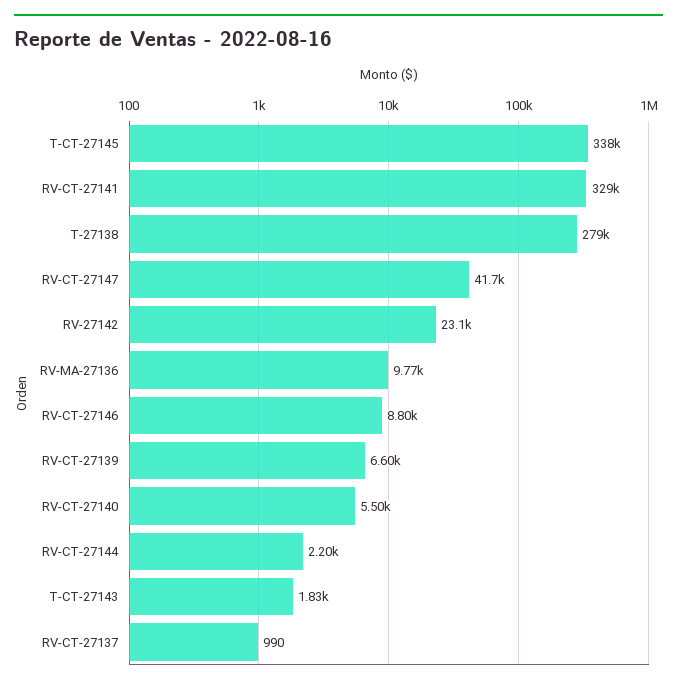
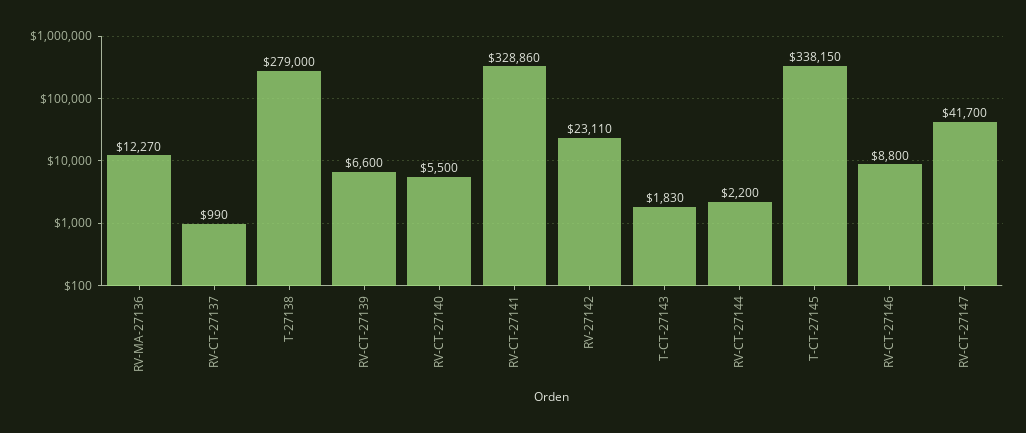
  {
    "T-CT-27145": 338150,
    "RV-CT-27141": 328860,
    "T-27138": 279000,
    "RV-CT-27147": 41700,
    "RV-27142": 23110,
-   "RV-MA-27136": 9770,
+   "RV-MA-27136": 12270,
    "RV-CT-27146": 8800,
    "RV-CT-27139": 6600,
    "RV-CT-27140": 5500,
    "RV-CT-27144": 2200,
    "T-CT-27143": 1830,
    "RV-CT-27137": 990
  }

